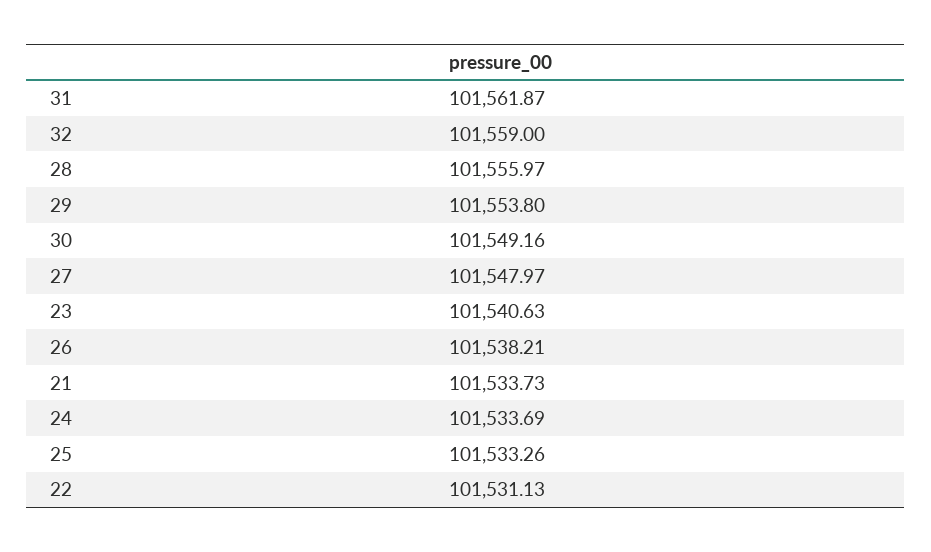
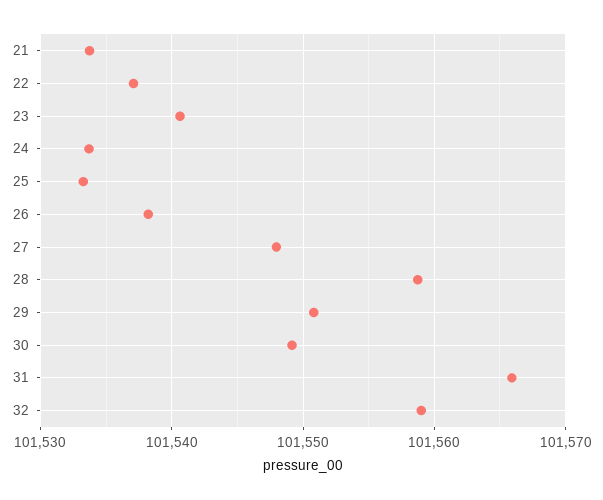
  {
-   "31": 101561.87,
+   "31": 101566,
    "32": 101559,
-   "28": 101555.97,
+   "28": 101559,
-   "29": 101553.8,
+   "29": 101551,
    "30": 101549.16,
    "27": 101547.97,
    "23": 101540.63,
    "26": 101538.21,
    "21": 101533.73,
    "24": 101533.69,
    "25": 101533.26,
-   "22": 101531.13
+   "22": 101537
  }

